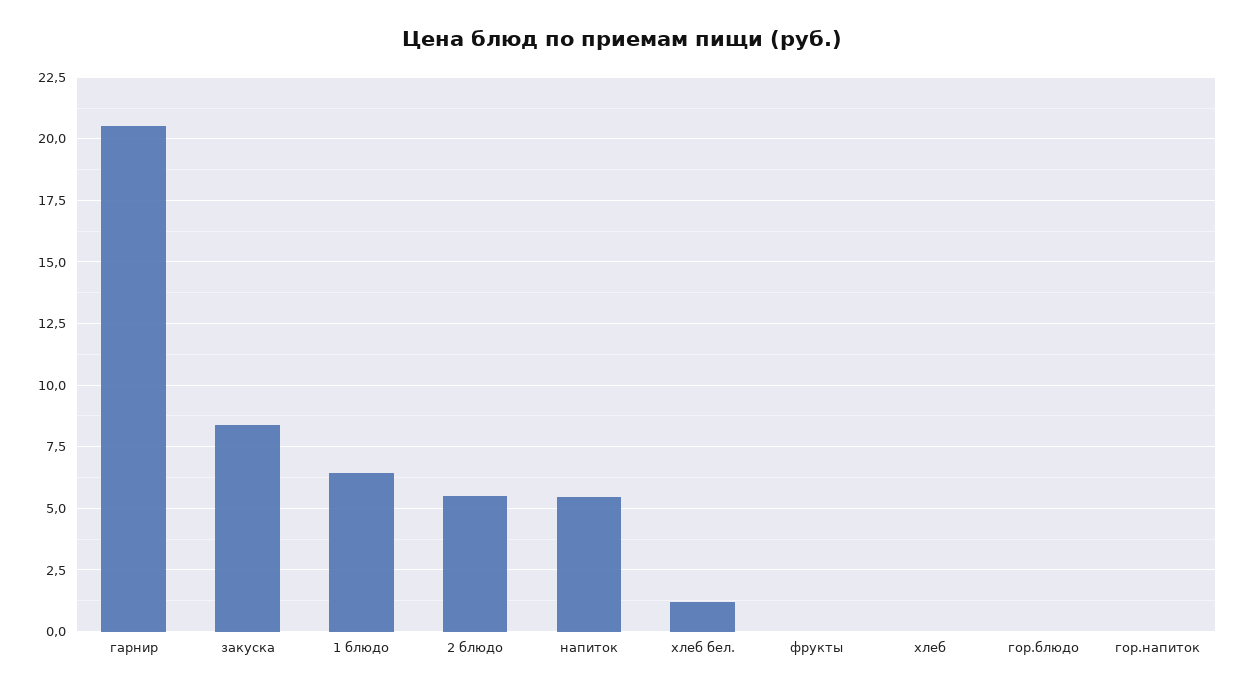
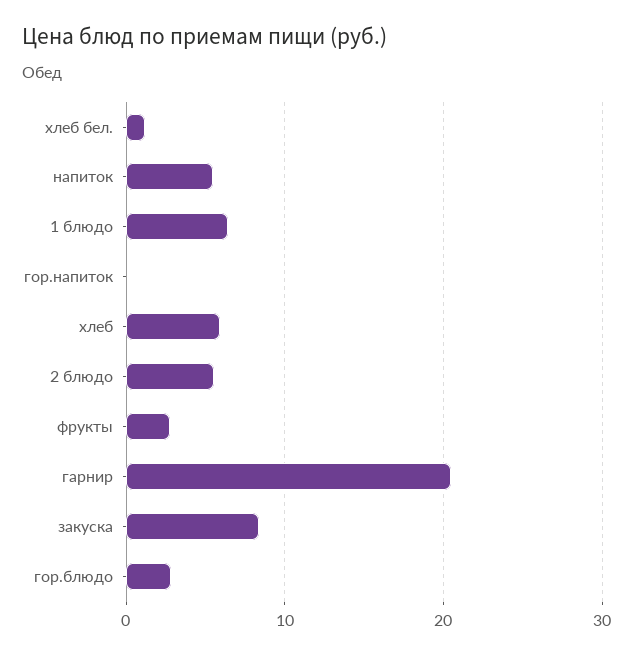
  {
    "гарнир": 20.5,
    "закуска": 8.5,
    "1 блюдо": 6.5,
    "2 блюдо": 5.5,
    "напиток": 5.5,
    "хлеб бел.": 1.25,
-   "фрукты": 0,
+   "фрукты": 3,
-   "хлеб": 0,
+   "хлеб": 6,
-   "гор.блюдо": 0,
+   "гор.блюдо": 3,
    "гор.напиток": 0
  }

